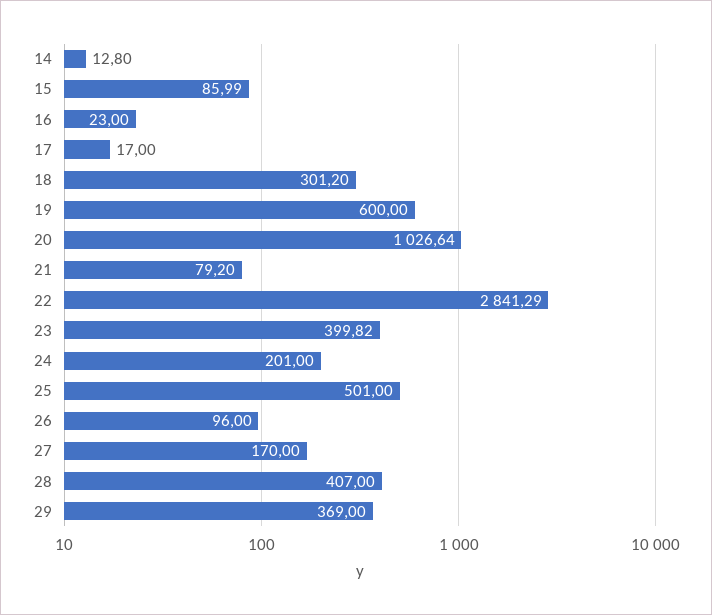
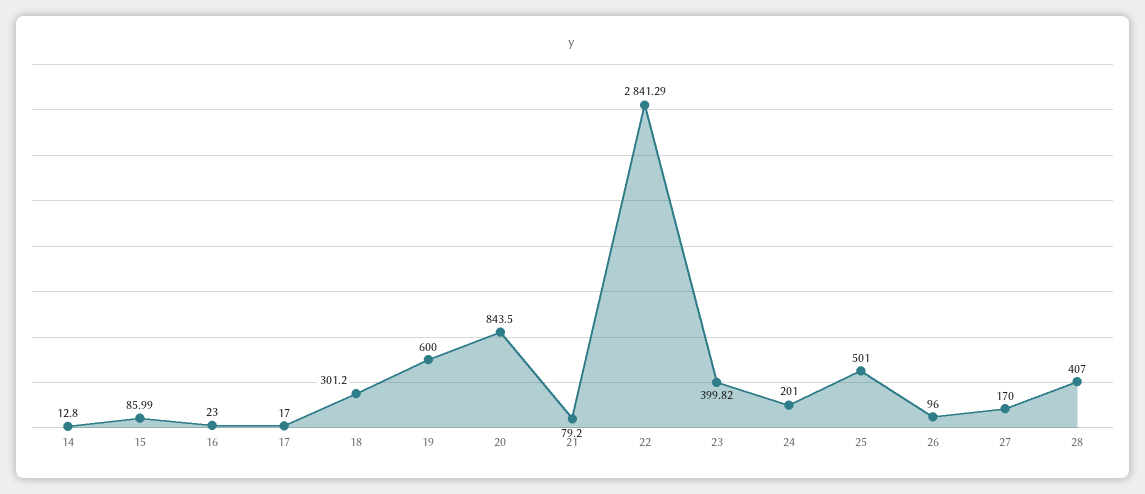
  {
    "14": 12.8,
    "15": 85.99,
    "16": 23,
    "17": 17,
    "18": 301.2,
    "19": 600,
-   "20": 1026.64,
+   "20": 843.5,
    "21": 79.2,
    "22": 2841.29,
    "23": 399.82,
    "24": 201,
    "25": 501,
    "26": 96,
    "27": 170,
-   "28": 407,
+   "28": 407
-   "29": 369
  }

